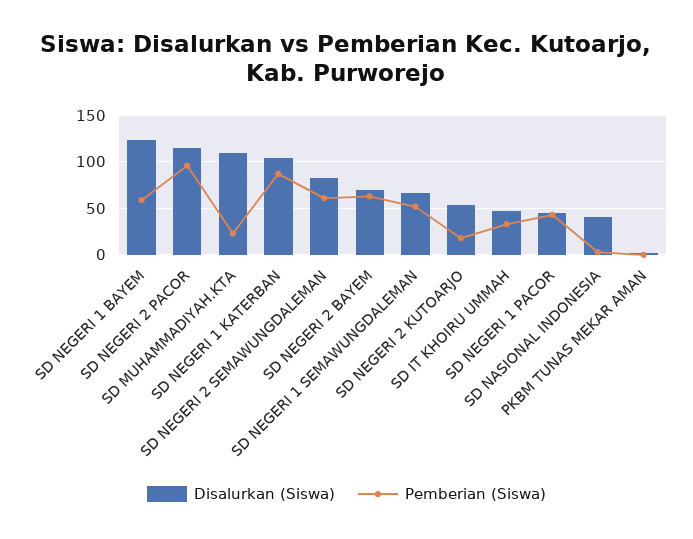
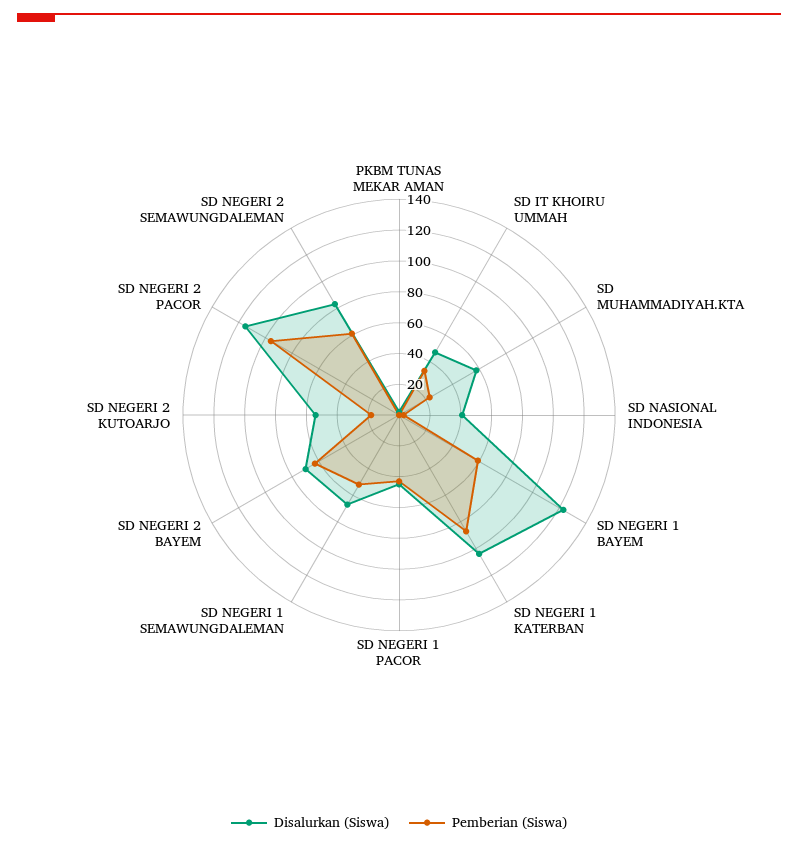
  {
    "Disalurkan (Siswa)": {
      "SD NEGERI 1 BAYEM": 120,
      "SD NEGERI 2 PACOR": 120,
-     "SD MUHAMMADIYAH.KTA": 110,
+     "SD MUHAMMADIYAH.KTA": 60,
      "SD NEGERI 1 KATERBAN": 100,
      "SD NEGERI 2 SEMAWUNGDALEMAN": 80,
      "SD NEGERI 2 BAYEM": 70,
      "SD NEGERI 1 SEMAWUNGDALEMAN": 70,
      "SD NEGERI 2 KUTOARJO": 50,
      "SD IT KHOIRU UMMAH": 50,
      "SD NEGERI 1 PACOR": 50,
      "SD NASIONAL INDONESIA": 40,
      "PKBM TUNAS MEKAR AMAN": 0
    },
    "Pemberian (Siswa)": {
      "SD NEGERI 1 BAYEM": 60,
      "SD NEGERI 2 PACOR": 100,
      "SD MUHAMMADIYAH.KTA": 20,
      "SD NEGERI 1 KATERBAN": 90,
      "SD NEGERI 2 SEMAWUNGDALEMAN": 60,
      "SD NEGERI 2 BAYEM": 60,
      "SD NEGERI 1 SEMAWUNGDALEMAN": 50,
      "SD NEGERI 2 KUTOARJO": 20,
      "SD IT KHOIRU UMMAH": 30,
      "SD NEGERI 1 PACOR": 40,
      "SD NASIONAL INDONESIA": 0,
      "PKBM TUNAS MEKAR AMAN": 0
    }
  }

